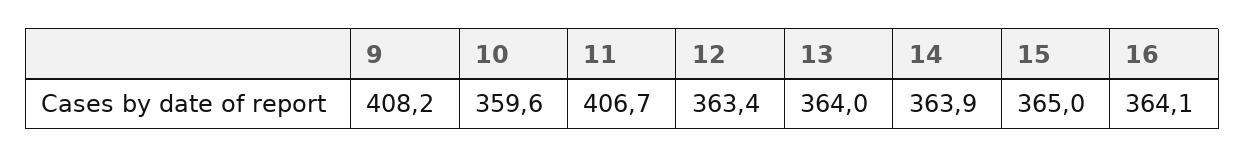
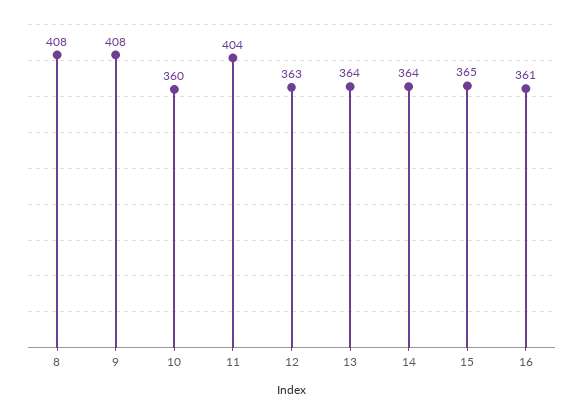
  {
    "9": 408.2,
    "10": 359.6,
-   "11": 406.7,
+   "11": 404,
    "12": 363.4,
    "13": 364,
    "14": 363.9,
    "15": 365,
-   "16": 364.1
+   "16": 361,
+   "8": 408
  }

